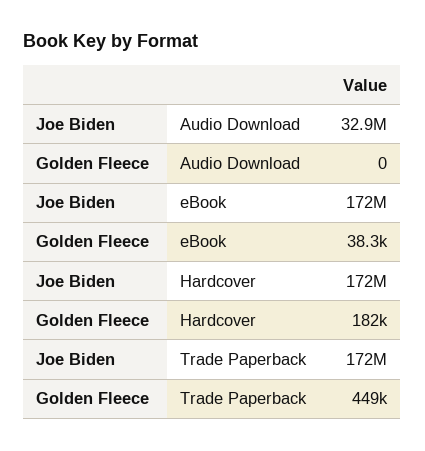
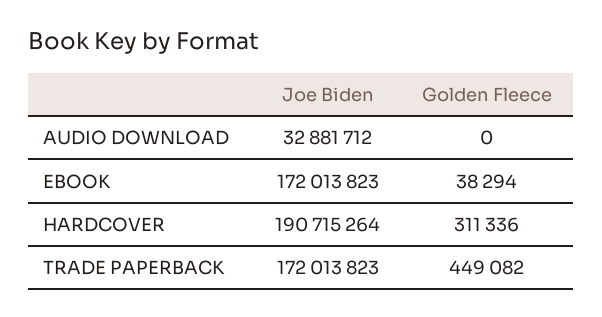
  {
    "Joe Biden": {
      "Audio Download": 32881712,
      "eBook": 172013823,
-     "Hardcover": 172000000,
+     "Hardcover": 190715264,
      "Trade Paperback": 172013823
    },
    "Golden Fleece": {
      "Audio Download": 0,
      "eBook": 38294,
-     "Hardcover": 182000,
+     "Hardcover": 311336,
      "Trade Paperback": 449082
    }
  }

